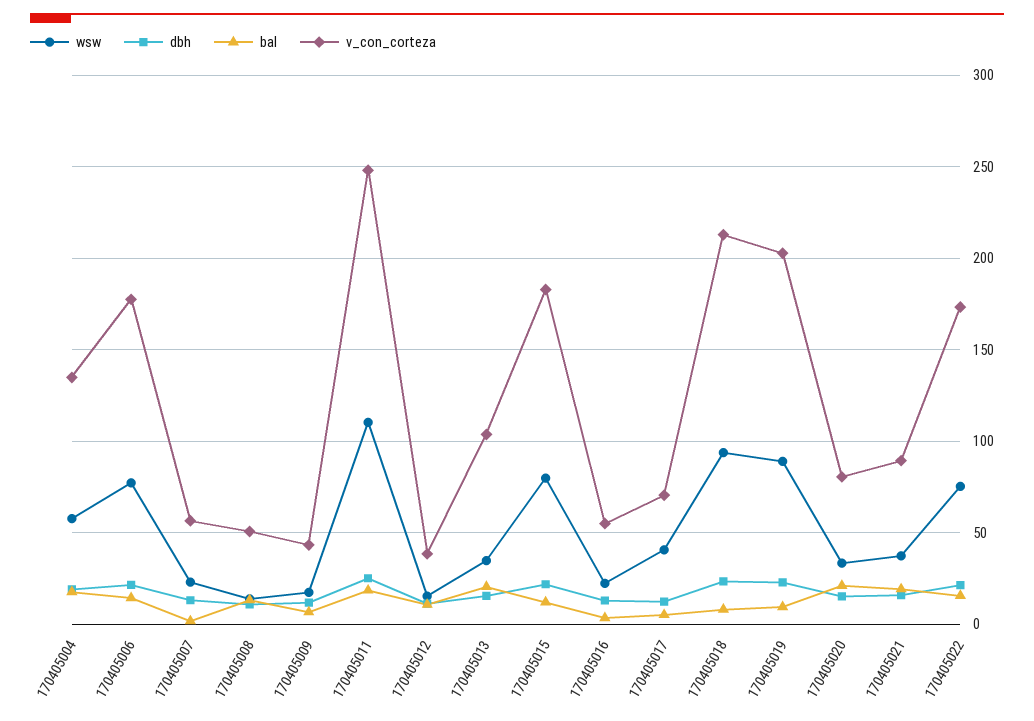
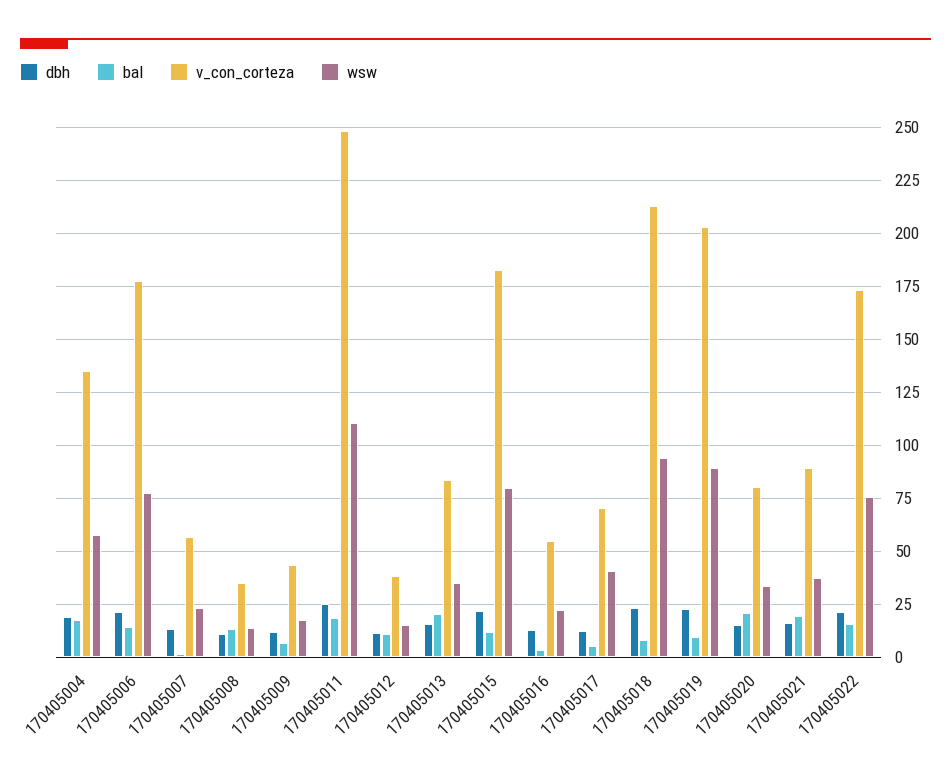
  {
    "wsw": {
      "170405004": 60,
      "170405006": 75,
      "170405007": 25,
      "170405008": 15,
      "170405009": 15,
      "170405011": 110,
      "170405012": 15,
      "170405013": 35,
      "170405015": 80,
      "170405016": 20,
      "170405017": 40,
      "170405018": 95,
      "170405019": 90,
      "170405020": 35,
      "170405021": 35,
      "170405022": 75
    },
    "dbh": {
      "170405004": 20,
      "170405006": 20,
      "170405007": 15,
      "170405008": 10,
      "170405009": 10,
      "170405011": 25,
      "170405012": 10,
      "170405013": 15,
      "170405015": 20,
      "170405016": 15,
      "170405017": 10,
      "170405018": 25,
      "170405019": 25,
      "170405020": 15,
      "170405021": 15,
      "170405022": 20
    },
    "bal": {
      "170405004": 20,
      "170405006": 15,
      "170405007": 0,
      "170405008": 15,
      "170405009": 5,
      "170405011": 20,
      "170405012": 10,
      "170405013": 20,
      "170405015": 10,
      "170405016": 5,
      "170405017": 5,
      "170405018": 10,
      "170405019": 10,
      "170405020": 20,
      "170405021": 20,
      "170405022": 15
    },
    "v_con_corteza": {
      "170405004": 135,
      "170405006": 175,
      "170405007": 55,
-     "170405008": 50,
+     "170405008": 35,
      "170405009": 45,
      "170405011": 250,
      "170405012": 40,
-     "170405013": 105,
+     "170405013": 85,
      "170405015": 185,
      "170405016": 55,
      "170405017": 70,
      "170405018": 215,
      "170405019": 205,
      "170405020": 80,
      "170405021": 90,
      "170405022": 175
    }
  }

